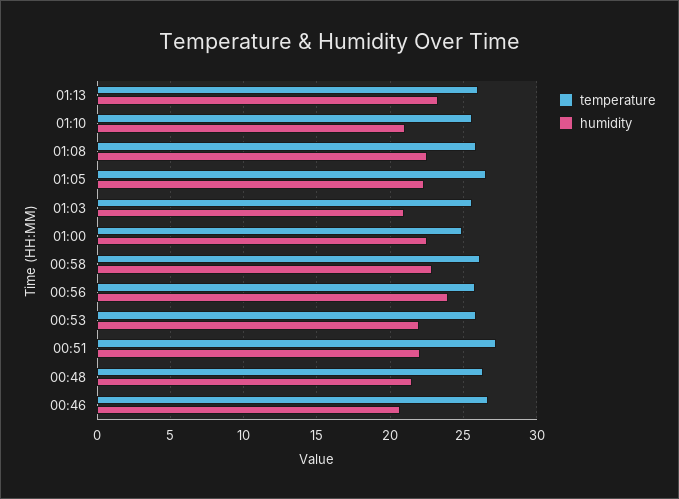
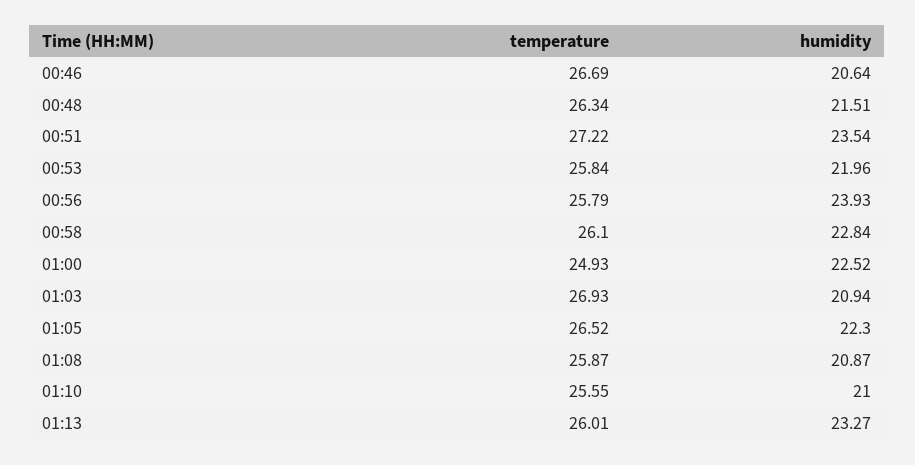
  {
    "temperature": {
      "01:13": 26.01,
      "01:10": 25.55,
      "01:08": 25.87,
      "01:05": 26.52,
-     "01:03": 25.5,
+     "01:03": 26.93,
      "01:00": 24.93,
      "00:58": 26.1,
      "00:56": 25.79,
      "00:53": 25.84,
      "00:51": 27.22,
      "00:48": 26.34,
      "00:46": 26.69
    },
    "humidity": {
      "01:13": 23.27,
      "01:10": 21,
-     "01:08": 22.5,
+     "01:08": 20.87,
      "01:05": 22.3,
      "01:03": 20.94,
      "01:00": 22.52,
      "00:58": 22.84,
      "00:56": 23.93,
      "00:53": 21.96,
-     "00:51": 22,
+     "00:51": 23.54,
      "00:48": 21.51,
      "00:46": 20.64
    }
  }

